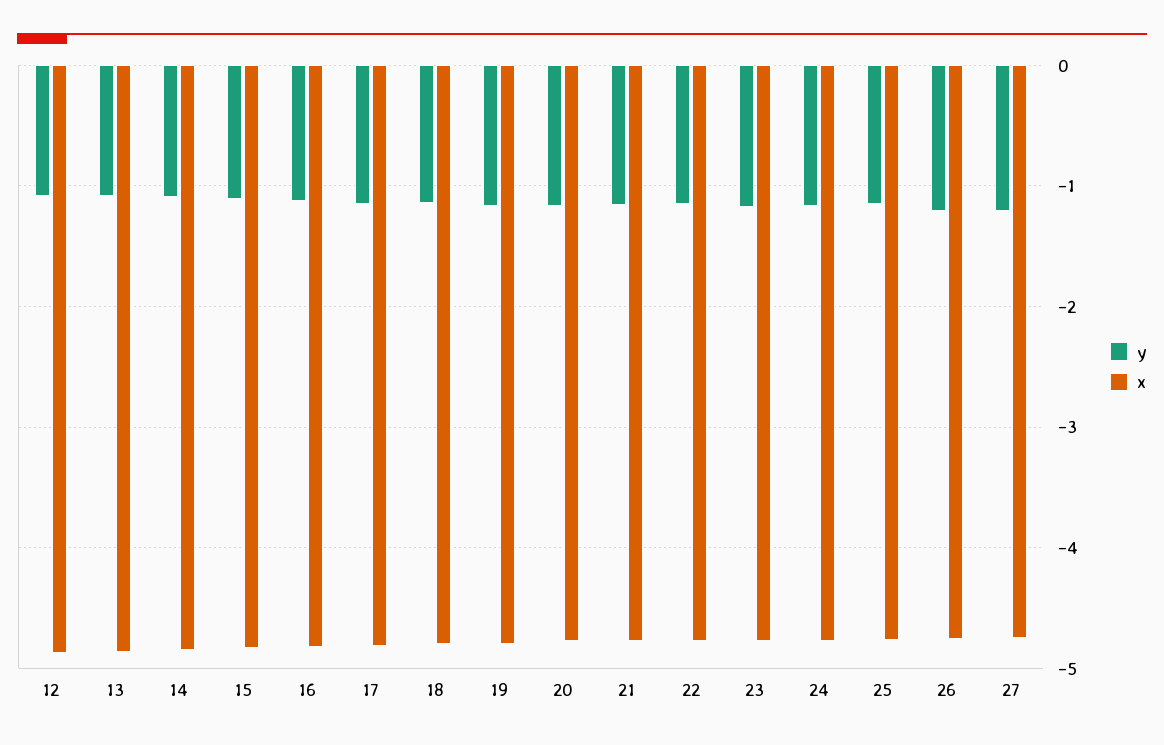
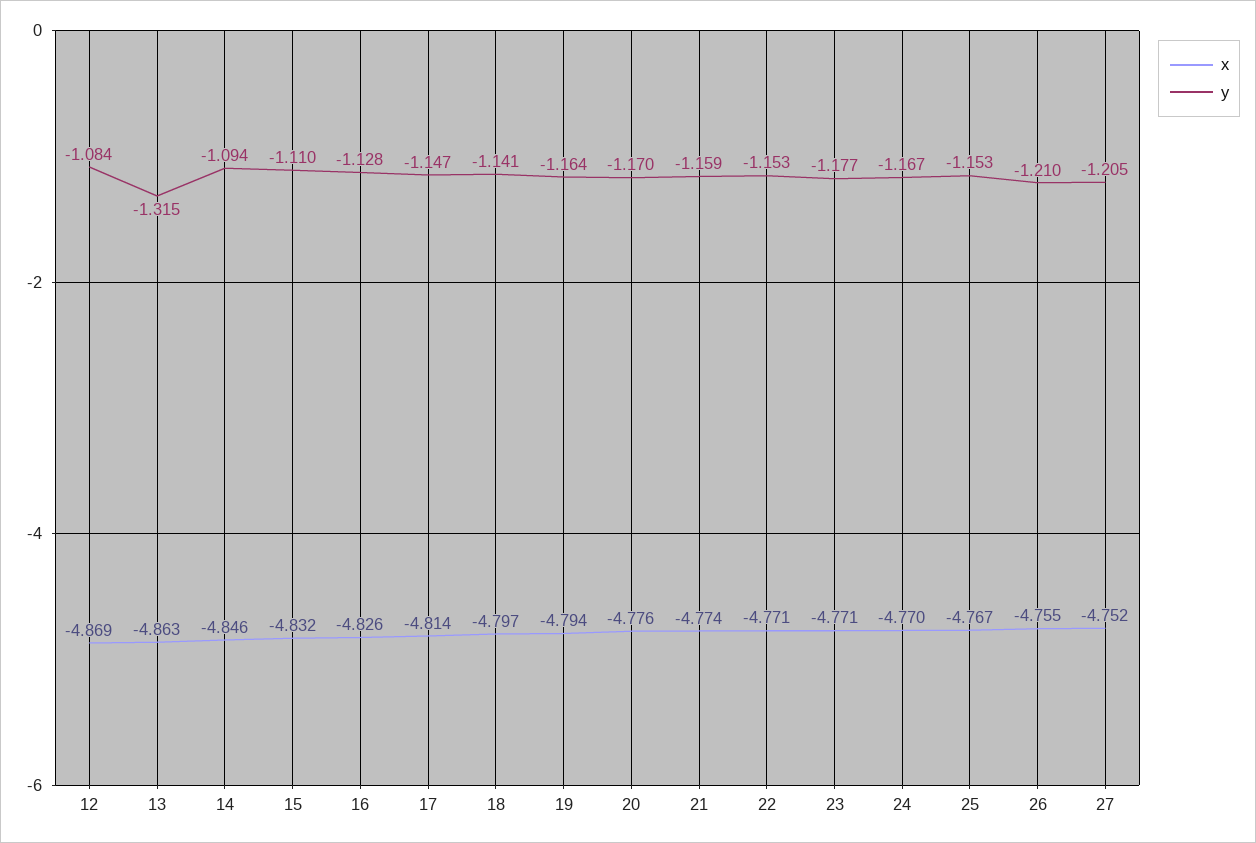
  {
    "y": {
      "12": -1.084,
-     "13": -1.1,
+     "13": -1.315,
      "14": -1.094,
      "15": -1.11,
      "16": -1.128,
      "17": -1.147,
      "18": -1.141,
      "19": -1.164,
      "20": -1.17,
      "21": -1.159,
      "22": -1.153,
      "23": -1.177,
      "24": -1.167,
      "25": -1.153,
      "26": -1.21,
      "27": -1.205
    },
    "x": {
      "12": -4.869,
      "13": -4.863,
      "14": -4.846,
      "15": -4.832,
      "16": -4.826,
      "17": -4.814,
      "18": -4.797,
      "19": -4.794,
      "20": -4.776,
      "21": -4.774,
      "22": -4.771,
      "23": -4.771,
      "24": -4.77,
      "25": -4.767,
      "26": -4.755,
      "27": -4.752
    }
  }

